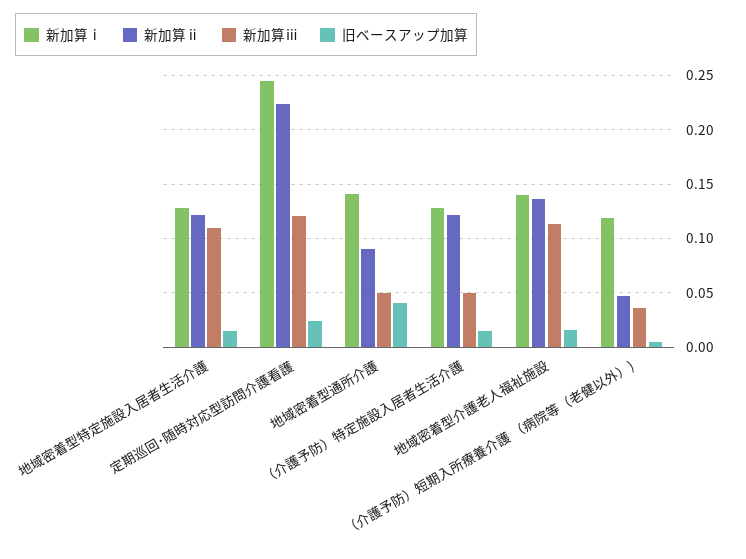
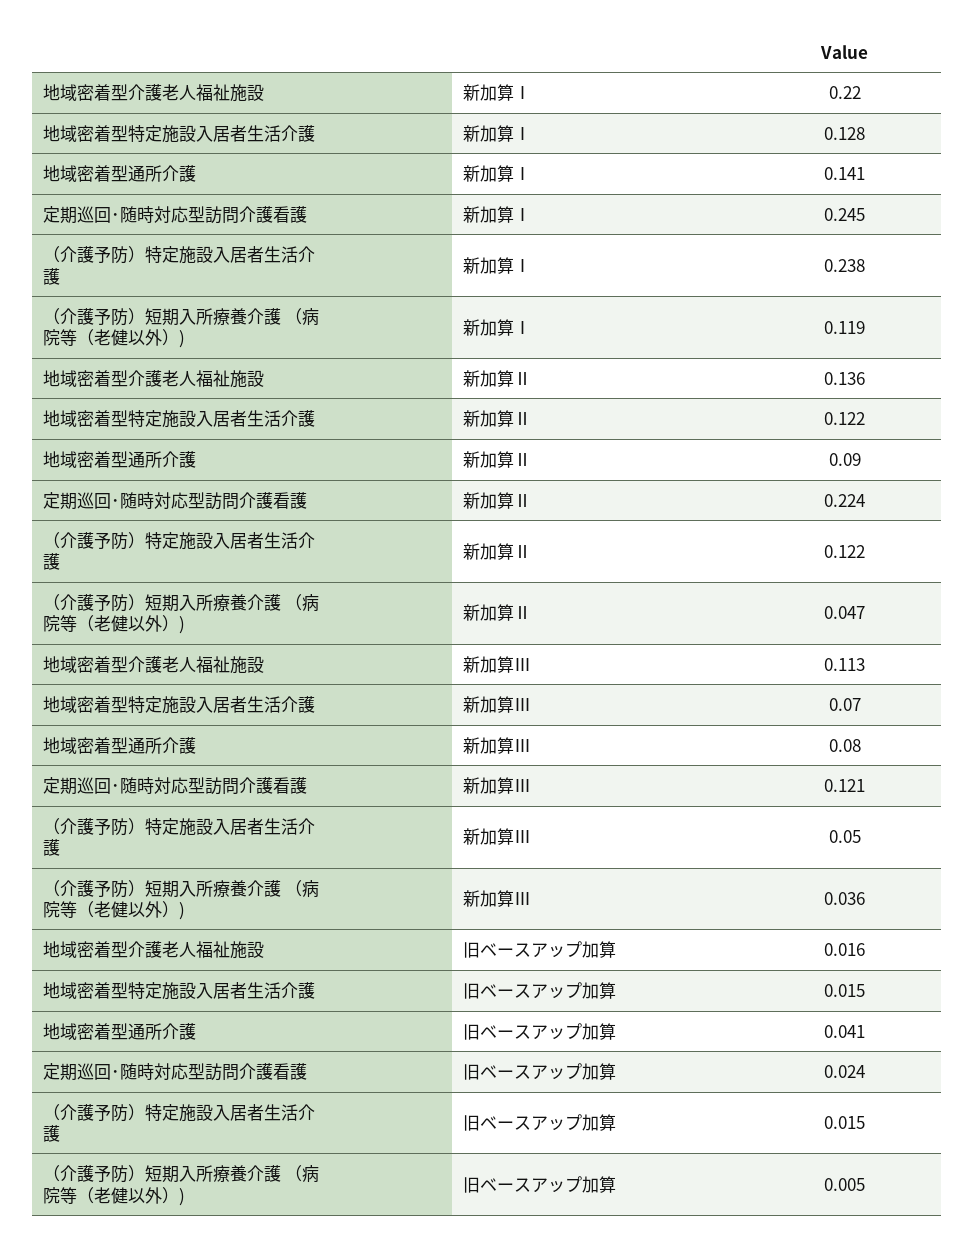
  {
    "新加算ⅰ": {
      "地域密着型特定施設入居者生活介護": 0.128,
      "定期巡回･随時対応型訪問介護看護": 0.245,
      "地域密着型通所介護": 0.141,
-     "（介護予防）特定施設入居者生活介護": 0.13,
+     "（介護予防）特定施設入居者生活介護": 0.238,
-     "地域密着型介護老人福祉施設": 0.14,
+     "地域密着型介護老人福祉施設": 0.22,
      "（介護予防）短期入所療養介護 （病院等（老健以外）)": 0.119
    },
    "新加算ⅱ": {
      "地域密着型特定施設入居者生活介護": 0.122,
      "定期巡回･随時対応型訪問介護看護": 0.224,
      "地域密着型通所介護": 0.09,
      "（介護予防）特定施設入居者生活介護": 0.122,
      "地域密着型介護老人福祉施設": 0.136,
      "（介護予防）短期入所療養介護 （病院等（老健以外）)": 0.047
    },
    "新加算ⅲ": {
-     "地域密着型特定施設入居者生活介護": 0.11,
+     "地域密着型特定施設入居者生活介護": 0.07,
      "定期巡回･随時対応型訪問介護看護": 0.121,
-     "地域密着型通所介護": 0.05,
+     "地域密着型通所介護": 0.08,
      "（介護予防）特定施設入居者生活介護": 0.05,
      "地域密着型介護老人福祉施設": 0.113,
      "（介護予防）短期入所療養介護 （病院等（老健以外）)": 0.036
    },
    "旧ベースアップ加算": {
      "地域密着型特定施設入居者生活介護": 0.015,
      "定期巡回･随時対応型訪問介護看護": 0.024,
      "地域密着型通所介護": 0.041,
      "（介護予防）特定施設入居者生活介護": 0.015,
      "地域密着型介護老人福祉施設": 0.016,
      "（介護予防）短期入所療養介護 （病院等（老健以外）)": 0.005
    }
  }

